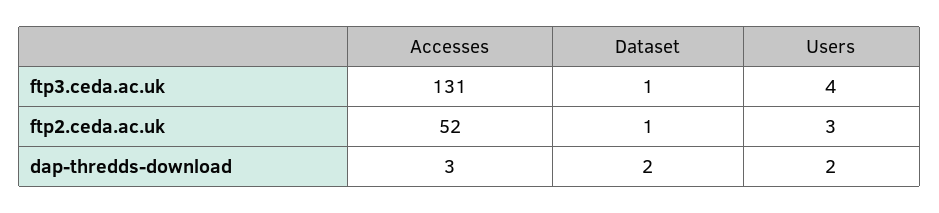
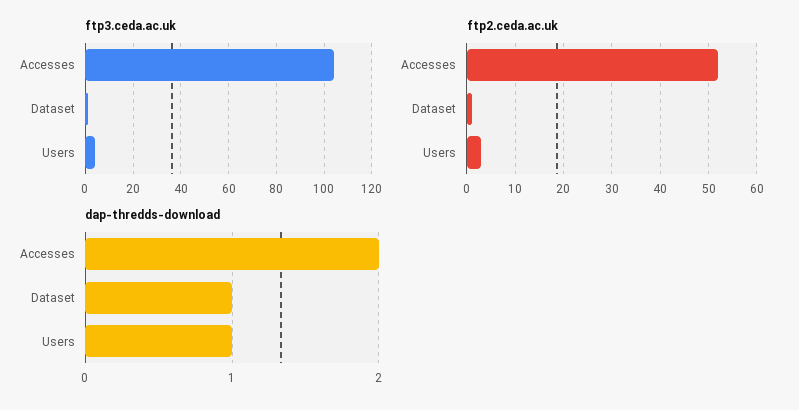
  {
    "ftp3.ceda.ac.uk": {
-     "Accesses": 131,
+     "Accesses": 105,
      "Dataset": 1,
      "Users": 4
    },
    "ftp2.ceda.ac.uk": {
      "Accesses": 52,
      "Dataset": 1,
      "Users": 3
    },
    "dap-thredds-download": {
-     "Accesses": 3,
+     "Accesses": 2,
-     "Dataset": 2,
+     "Dataset": 1,
-     "Users": 2
+     "Users": 1
    }
  }

